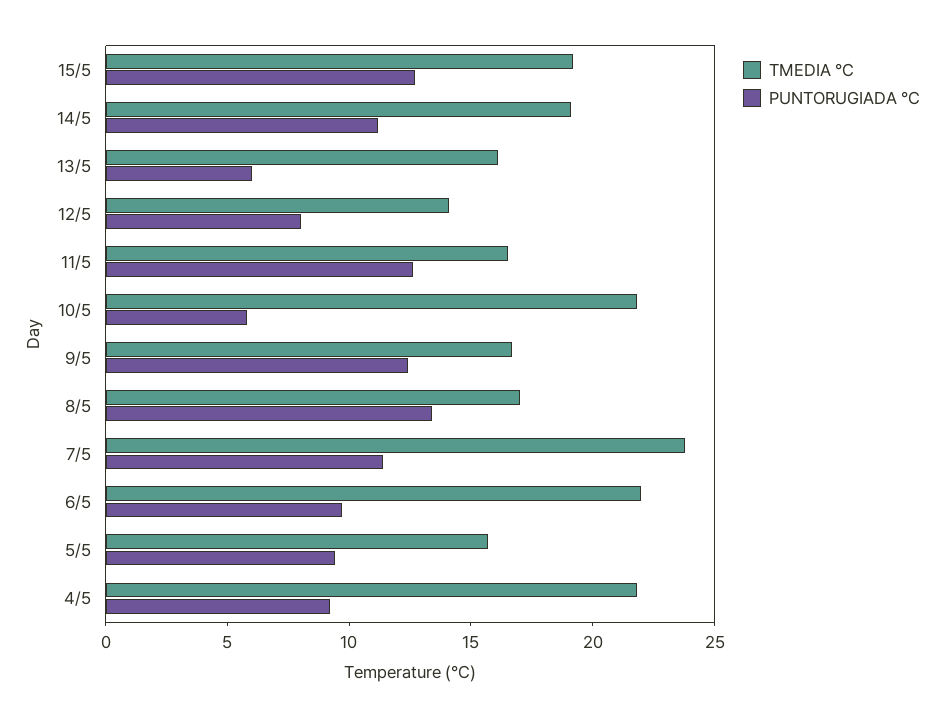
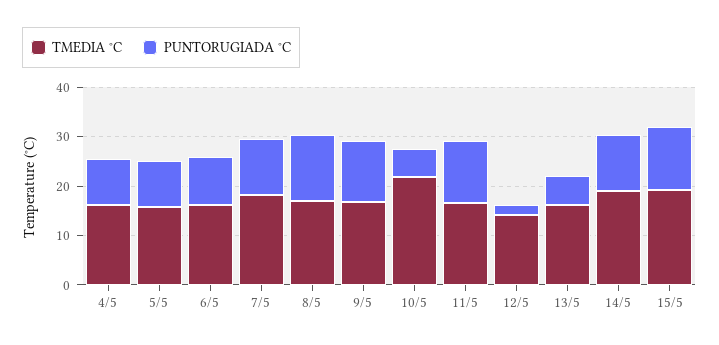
  {
    "TMEDIA °C": {
      "15/5": 19,
      "14/5": 19,
      "13/5": 16,
      "12/5": 14,
      "11/5": 17,
      "10/5": 22,
      "9/5": 17,
      "8/5": 17,
-     "7/5": 24,
+     "7/5": 18,
-     "6/5": 22,
+     "6/5": 16,
      "5/5": 16,
-     "4/5": 22
+     "4/5": 16
    },
    "PUNTORUGIADA °C": {
      "15/5": 13,
      "14/5": 11,
      "13/5": 6,
-     "12/5": 8,
+     "12/5": 2,
      "11/5": 13,
      "10/5": 6,
      "9/5": 12,
      "8/5": 13,
      "7/5": 11,
      "6/5": 10,
      "5/5": 9,
      "4/5": 9
    }
  }

